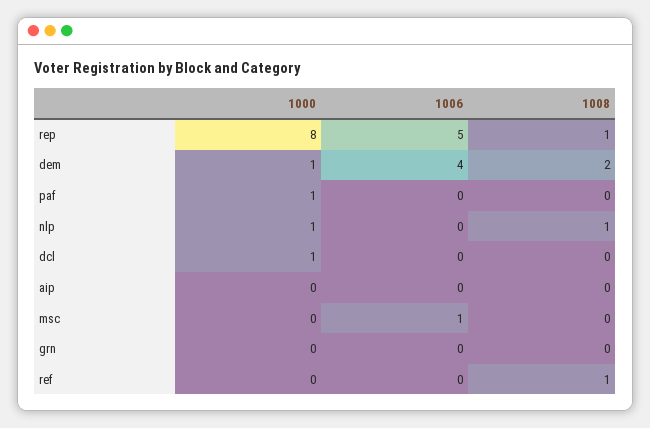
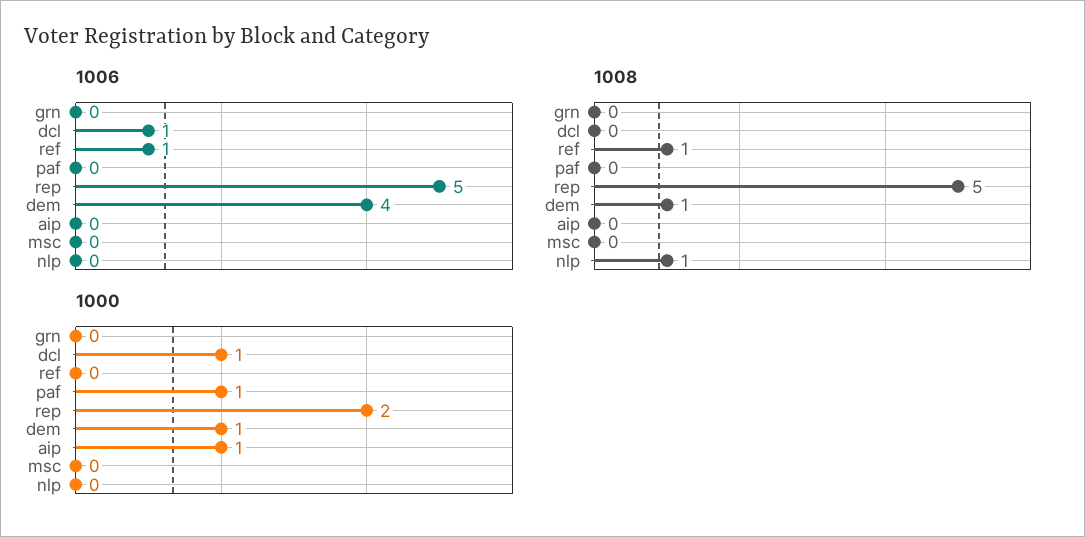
  {
    "1000": {
-     "rep": 8,
+     "rep": 2,
      "dem": 1,
      "paf": 1,
-     "nlp": 1,
+     "nlp": 0,
      "dcl": 1,
-     "aip": 0,
+     "aip": 1,
      "msc": 0,
      "grn": 0,
      "ref": 0
    },
    "1006": {
      "rep": 5,
      "dem": 4,
      "paf": 0,
      "nlp": 0,
-     "dcl": 0,
+     "dcl": 1,
      "aip": 0,
-     "msc": 1,
+     "msc": 0,
      "grn": 0,
-     "ref": 0
+     "ref": 1
    },
    "1008": {
-     "rep": 1,
+     "rep": 5,
-     "dem": 2,
+     "dem": 1,
      "paf": 0,
      "nlp": 1,
      "dcl": 0,
      "aip": 0,
      "msc": 0,
      "grn": 0,
      "ref": 1
    }
  }

